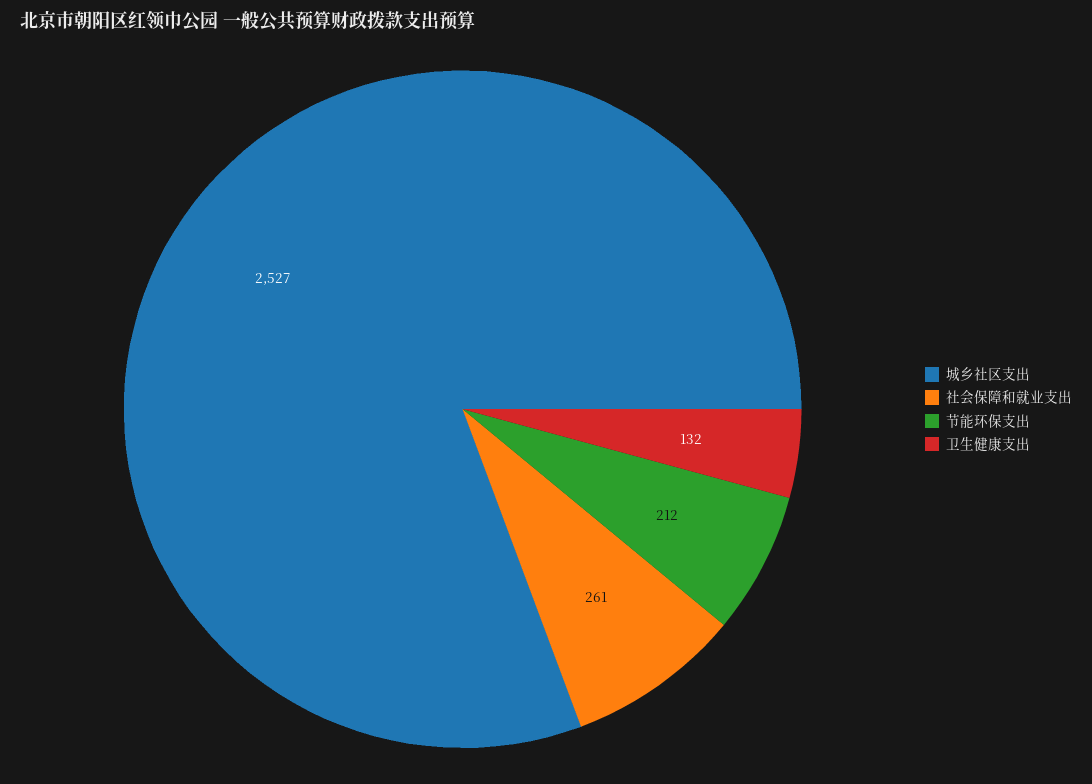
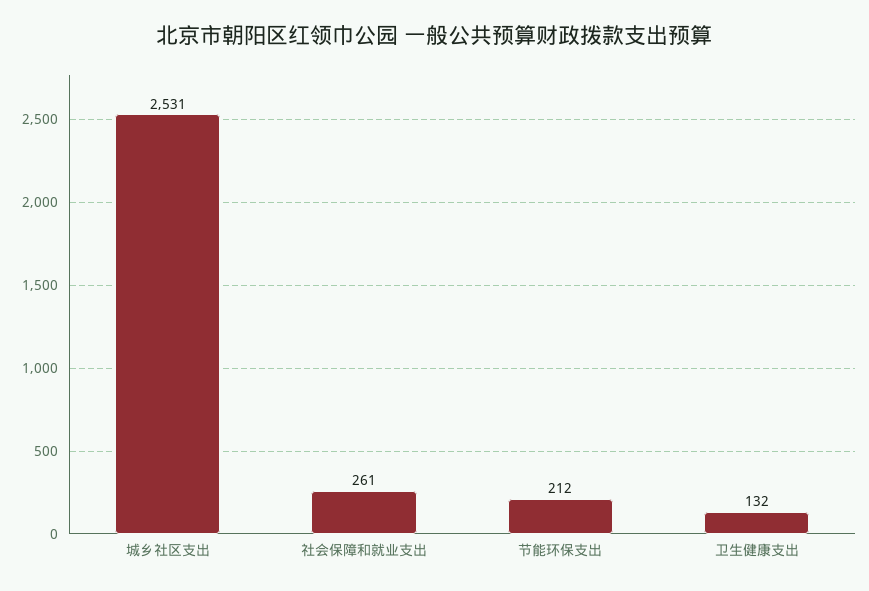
  {
-   "城乡社区支出": 2527,
+   "城乡社区支出": 2531,
    "社会保障和就业支出": 261,
    "节能环保支出": 212,
    "卫生健康支出": 132
  }

